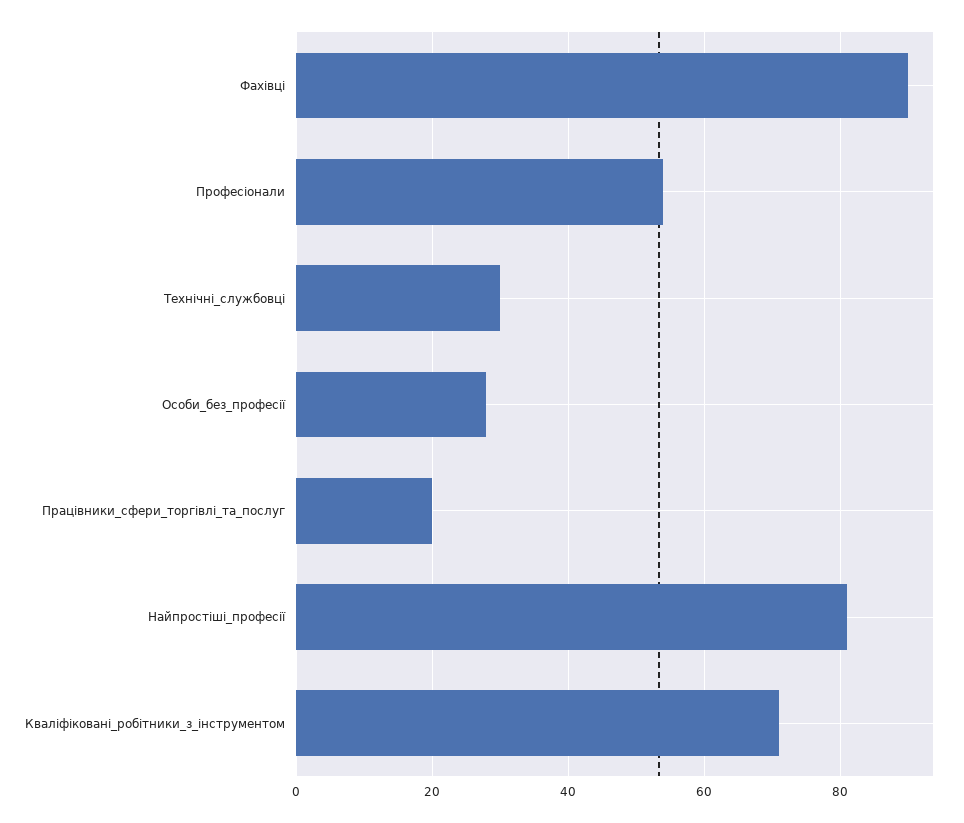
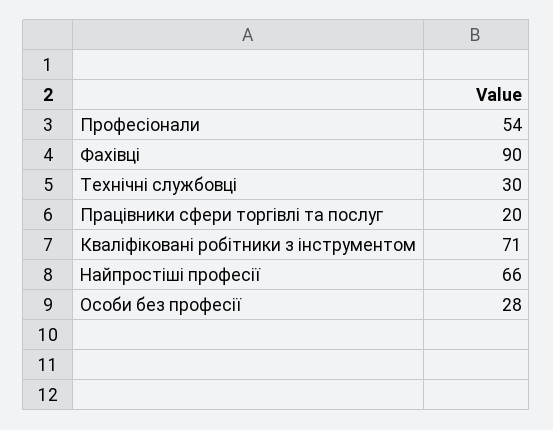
  {
    "Фахівці": 90,
    "Професіонали": 54,
    "Технічні_службовці": 30,
    "Особи_без_професії": 28,
    "Працівники_сфери_торгівлі_та_послуг": 20,
-   "Найпростіші_професії": 80,
+   "Найпростіші_професії": 66,
    "Кваліфіковані_робітники_з_інструментом": 71
  }

